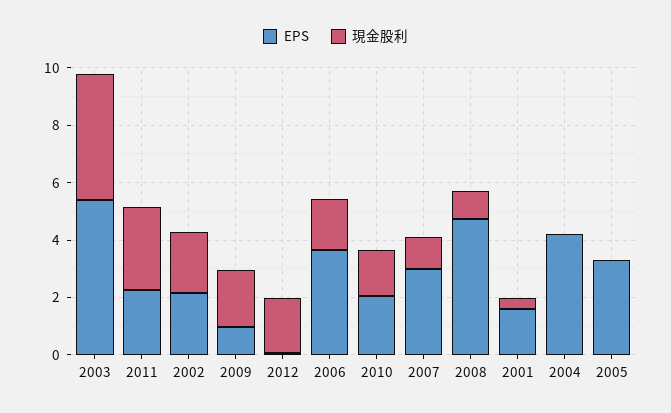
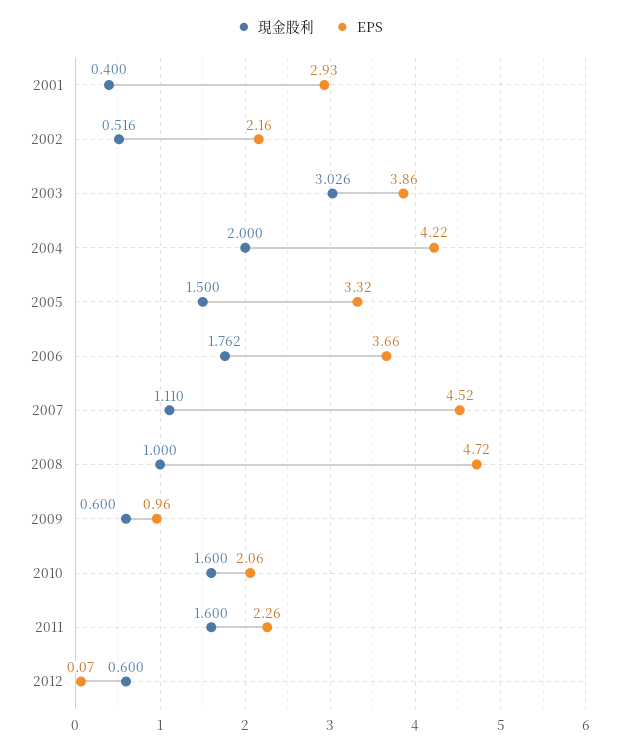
  {
    "EPS": {
-     "2003": 5.5,
+     "2003": 3.86,
      "2011": 2.26,
      "2002": 2.16,
      "2009": 0.96,
      "2012": 0.07,
      "2006": 3.66,
      "2010": 2.06,
-     "2007": 3,
+     "2007": 4.52,
      "2008": 4.72,
-     "2001": 1.5,
+     "2001": 2.93,
      "2004": 4.22,
      "2005": 3.32
    },
    "現金股利": {
-     "2003": 4.5,
+     "2003": 3.026,
-     "2011": 3,
+     "2011": 1.6,
-     "2002": 2,
+     "2002": 0.516,
-     "2009": 2,
+     "2009": 0.6,
-     "2012": 2,
+     "2012": 0.6,
      "2006": 1.762,
      "2010": 1.6,
      "2007": 1.11,
      "2008": 1,
      "2001": 0.4,
-     "2004": 0,
+     "2004": 2,
-     "2005": 0
+     "2005": 1.5
    }
  }

